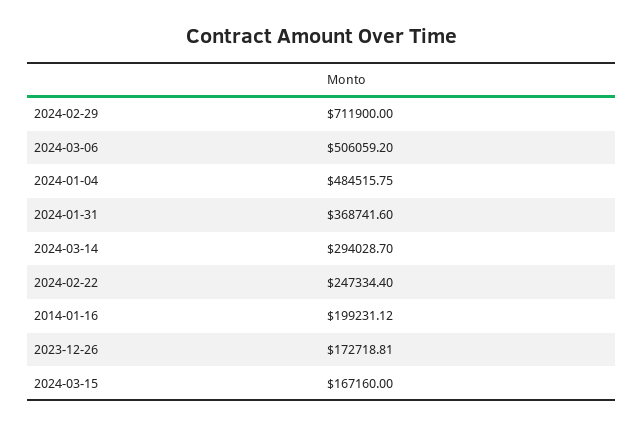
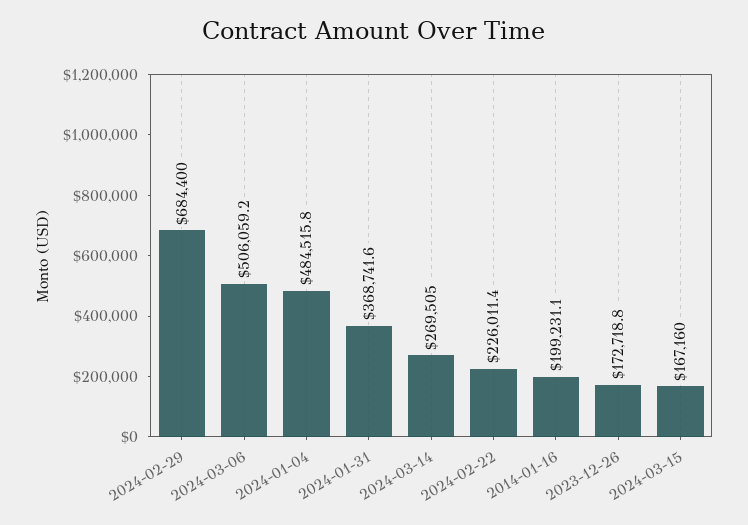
  {
-   "2024-02-29": 711900,
+   "2024-02-29": 684400,
    "2024-03-06": 506059.2,
    "2024-01-04": 484515.75,
    "2024-01-31": 368741.6,
-   "2024-03-14": 294028.7,
+   "2024-03-14": 269505,
-   "2024-02-22": 247334.4,
+   "2024-02-22": 226011.4,
    "2014-01-16": 199231.12,
    "2023-12-26": 172718.81,
    "2024-03-15": 167160
  }

